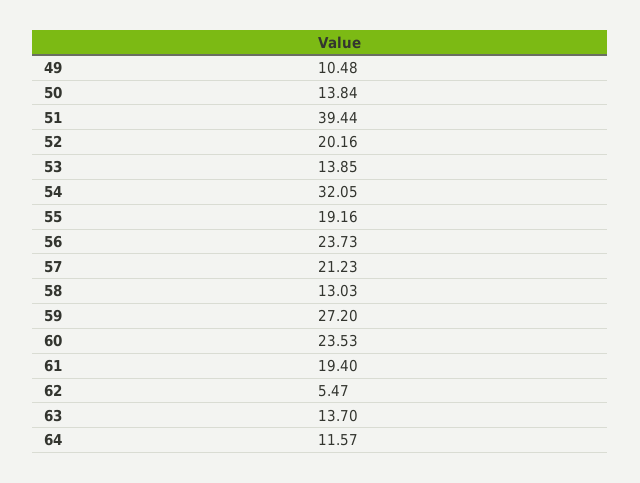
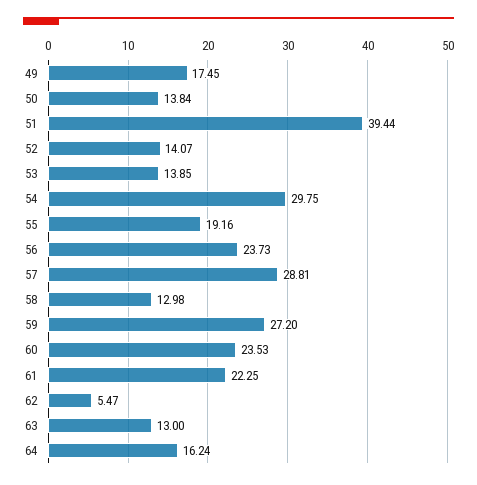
  {
-   "49": 10.48,
+   "49": 17.45,
    "50": 13.84,
    "51": 39.44,
-   "52": 20.16,
+   "52": 14.07,
    "53": 13.85,
-   "54": 32.05,
+   "54": 29.75,
    "55": 19.16,
    "56": 23.73,
-   "57": 21.23,
+   "57": 28.81,
-   "58": 13.03,
+   "58": 12.98,
    "59": 27.2,
    "60": 23.53,
-   "61": 19.4,
+   "61": 22.25,
    "62": 5.47,
-   "63": 13.7,
+   "63": 13,
-   "64": 11.57
+   "64": 16.24
  }

